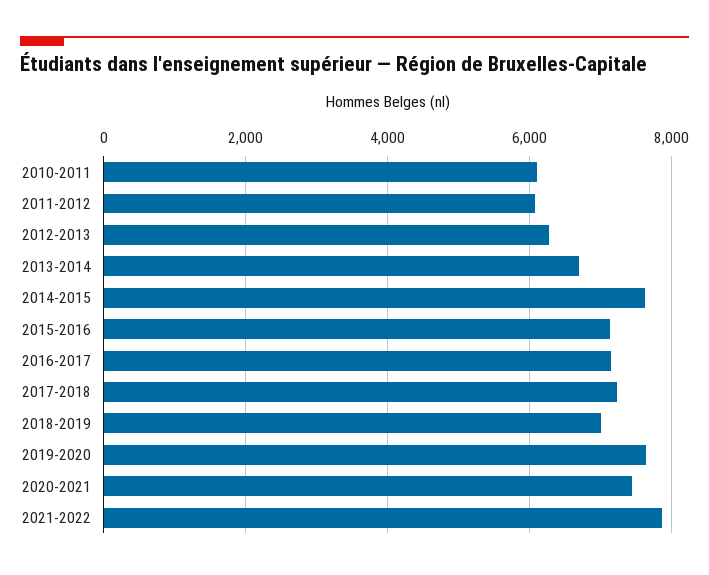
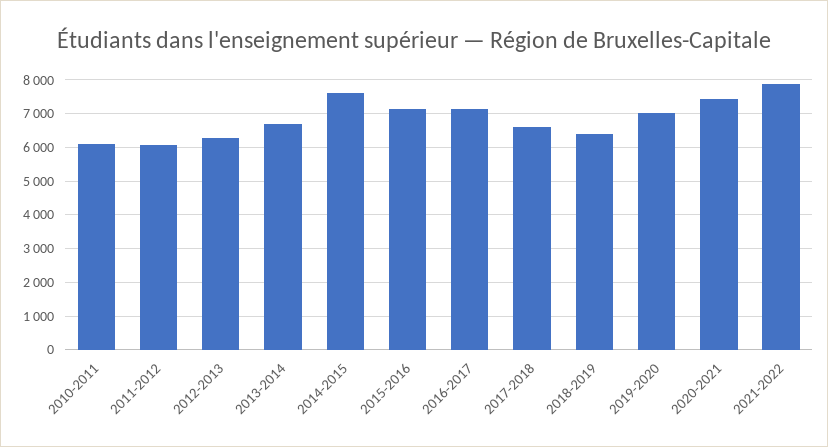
  {
    "2010-2011": 6200,
    "2011-2012": 6000,
    "2012-2013": 6200,
    "2013-2014": 6600,
    "2014-2015": 7600,
    "2015-2016": 7200,
    "2016-2017": 7200,
-   "2017-2018": 7200,
+   "2017-2018": 6600,
-   "2018-2019": 7000,
+   "2018-2019": 6400,
-   "2019-2020": 7600,
+   "2019-2020": 7000,
    "2020-2021": 7400,
    "2021-2022": 7800
  }

